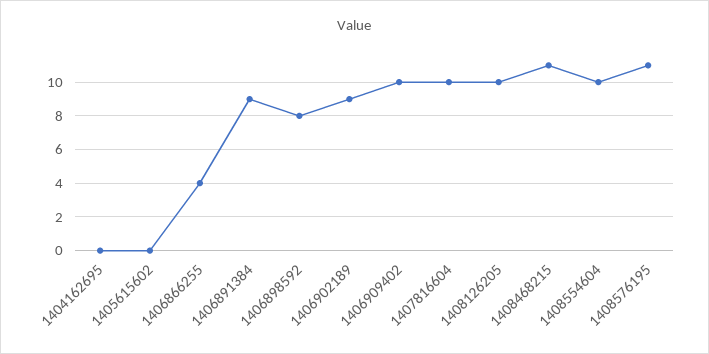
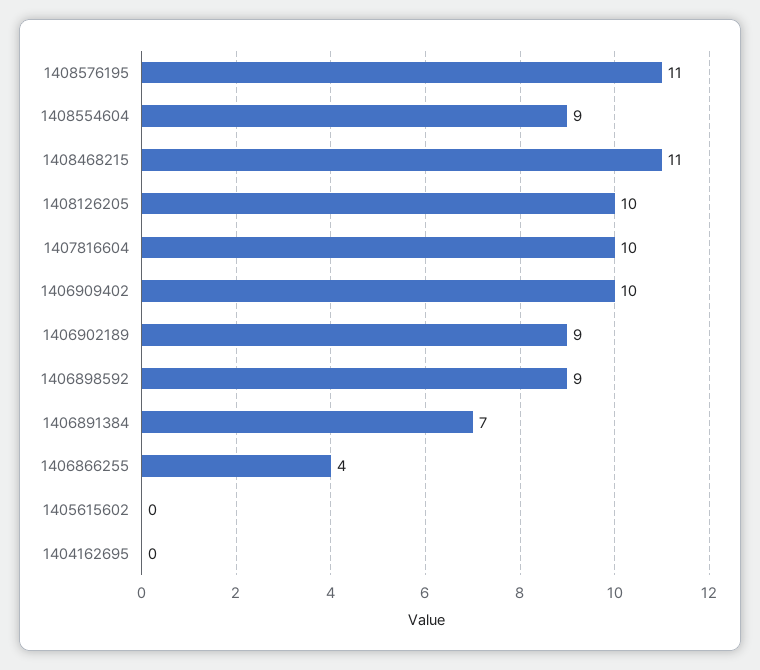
  {
    "1404162695": 0,
    "1405615602": 0,
    "1406866255": 4,
-   "1406891384": 9,
+   "1406891384": 7,
-   "1406898592": 8,
+   "1406898592": 9,
    "1406902189": 9,
    "1406909402": 10,
    "1407816604": 10,
    "1408126205": 10,
    "1408468215": 11,
-   "1408554604": 10,
+   "1408554604": 9,
    "1408576195": 11
  }

